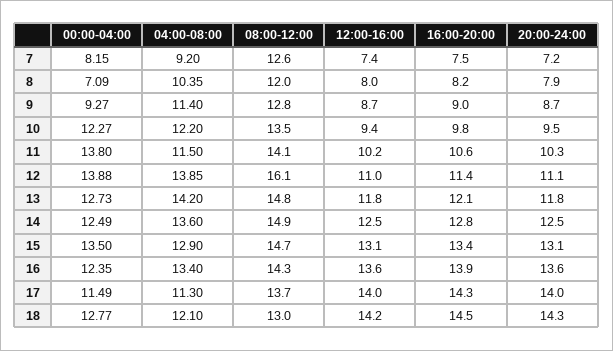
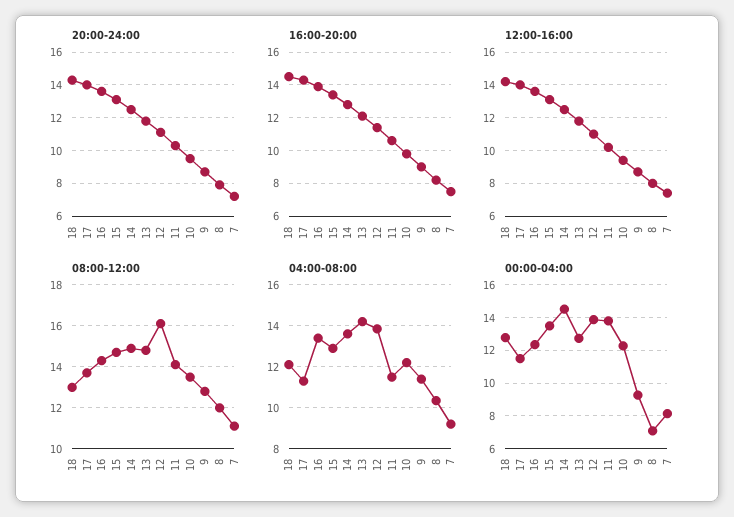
  {
    "00:00-04:00": {
      "7": 8.15,
      "8": 7.09,
      "9": 9.27,
      "10": 12.27,
      "11": 13.8,
      "12": 13.88,
      "13": 12.73,
-     "14": 12.49,
+     "14": 14.5,
      "15": 13.5,
      "16": 12.35,
      "17": 11.49,
      "18": 12.77
    },
    "04:00-08:00": {
      "7": 9.2,
      "8": 10.35,
      "9": 11.4,
      "10": 12.2,
      "11": 11.5,
      "12": 13.85,
      "13": 14.2,
      "14": 13.6,
      "15": 12.9,
      "16": 13.4,
      "17": 11.3,
      "18": 12.1
    },
    "08:00-12:00": {
-     "7": 12.6,
+     "7": 11,
      "8": 12,
      "9": 12.8,
      "10": 13.5,
      "11": 14.1,
      "12": 16.1,
      "13": 14.8,
      "14": 14.9,
      "15": 14.7,
      "16": 14.3,
      "17": 13.7,
      "18": 13
    },
    "12:00-16:00": {
      "7": 7.4,
      "8": 8,
      "9": 8.7,
      "10": 9.4,
      "11": 10.2,
      "12": 11,
      "13": 11.8,
      "14": 12.5,
      "15": 13.1,
      "16": 13.6,
      "17": 14,
      "18": 14.2
    },
    "16:00-20:00": {
      "7": 7.5,
      "8": 8.2,
      "9": 9,
      "10": 9.8,
      "11": 10.6,
      "12": 11.4,
      "13": 12.1,
      "14": 12.8,
      "15": 13.4,
      "16": 13.9,
      "17": 14.3,
      "18": 14.5
    },
    "20:00-24:00": {
      "7": 7.2,
      "8": 7.9,
      "9": 8.7,
      "10": 9.5,
      "11": 10.3,
      "12": 11.1,
      "13": 11.8,
      "14": 12.5,
      "15": 13.1,
      "16": 13.6,
      "17": 14,
      "18": 14.3
    }
  }

